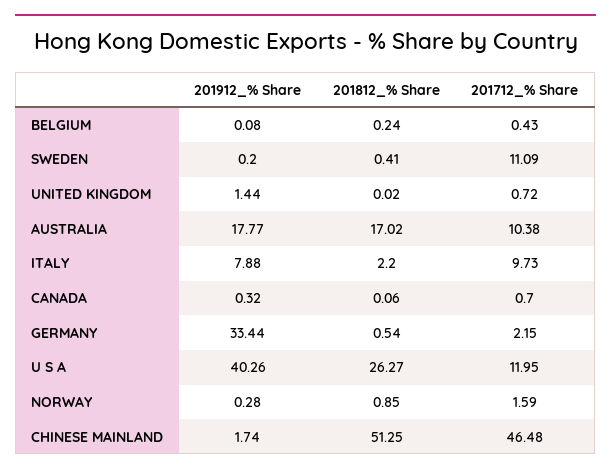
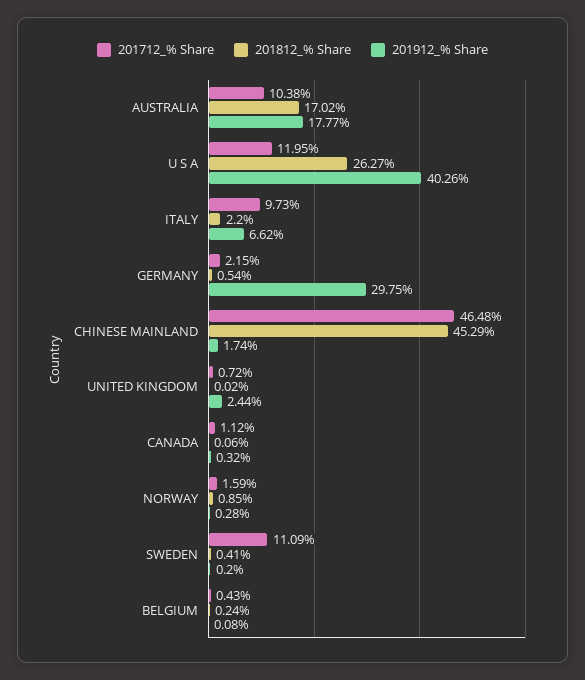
  {
    "201912_% Share": {
      "BELGIUM": 0.08,
      "SWEDEN": 0.2,
-     "UNITED KINGDOM": 1.44,
+     "UNITED KINGDOM": 2.44,
      "AUSTRALIA": 17.77,
-     "ITALY": 7.88,
+     "ITALY": 6.62,
      "CANADA": 0.32,
-     "GERMANY": 33.44,
+     "GERMANY": 29.75,
      "U S A": 40.26,
      "NORWAY": 0.28,
      "CHINESE MAINLAND": 1.74
    },
    "201812_% Share": {
      "BELGIUM": 0.24,
      "SWEDEN": 0.41,
      "UNITED KINGDOM": 0.02,
      "AUSTRALIA": 17.02,
      "ITALY": 2.2,
      "CANADA": 0.06,
      "GERMANY": 0.54,
      "U S A": 26.27,
      "NORWAY": 0.85,
-     "CHINESE MAINLAND": 51.25
+     "CHINESE MAINLAND": 45.29
    },
    "201712_% Share": {
      "BELGIUM": 0.43,
      "SWEDEN": 11.09,
      "UNITED KINGDOM": 0.72,
      "AUSTRALIA": 10.38,
      "ITALY": 9.73,
-     "CANADA": 0.7,
+     "CANADA": 1.12,
      "GERMANY": 2.15,
      "U S A": 11.95,
      "NORWAY": 1.59,
      "CHINESE MAINLAND": 46.48
    }
  }

